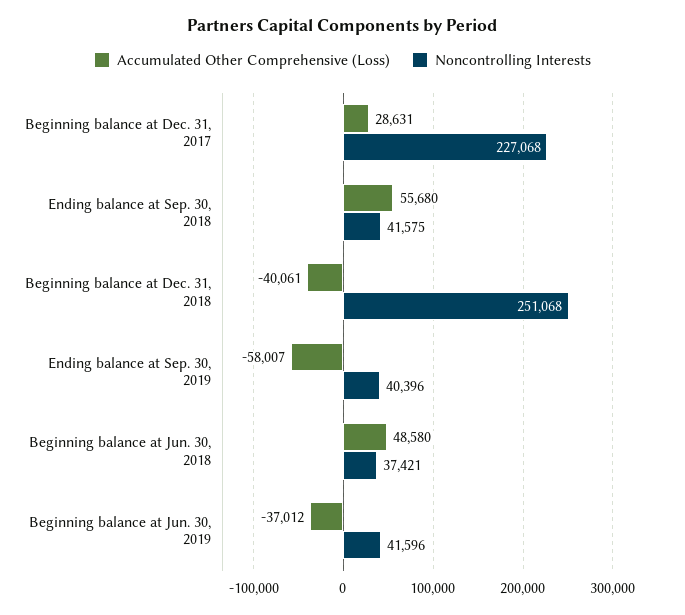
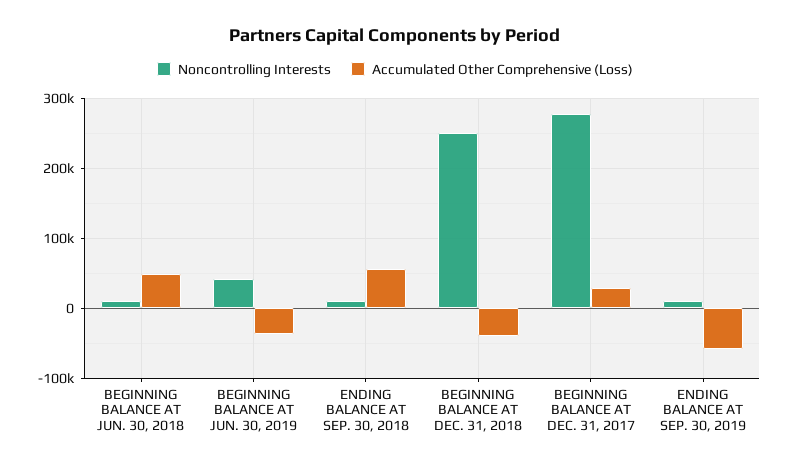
  {
    "Accumulated Other Comprehensive (Loss)": {
      "Beginning balance at Dec. 31, 2017": 28631,
      "Ending balance at Sep. 30, 2018": 55680,
      "Beginning balance at Dec. 31, 2018": -40061,
      "Ending balance at Sep. 30, 2019": -58007,
      "Beginning balance at Jun. 30, 2018": 48580,
      "Beginning balance at Jun. 30, 2019": -37012
    },
    "Noncontrolling Interests": {
-     "Beginning balance at Dec. 31, 2017": 227068,
+     "Beginning balance at Dec. 31, 2017": 280000,
-     "Ending balance at Sep. 30, 2018": 41575,
+     "Ending balance at Sep. 30, 2018": 10000,
      "Beginning balance at Dec. 31, 2018": 251068,
-     "Ending balance at Sep. 30, 2019": 40396,
+     "Ending balance at Sep. 30, 2019": 10000,
-     "Beginning balance at Jun. 30, 2018": 37421,
+     "Beginning balance at Jun. 30, 2018": 10000,
      "Beginning balance at Jun. 30, 2019": 41596
    }
  }

